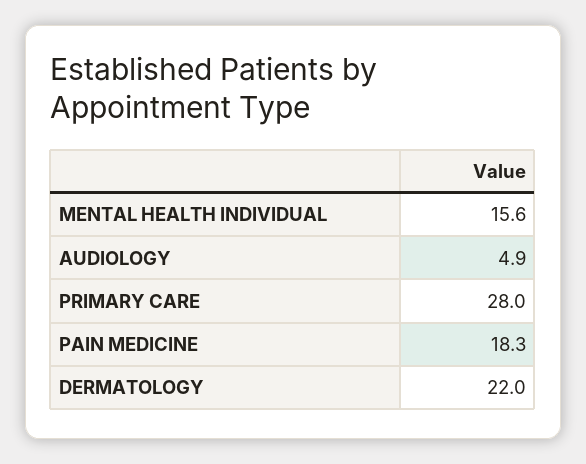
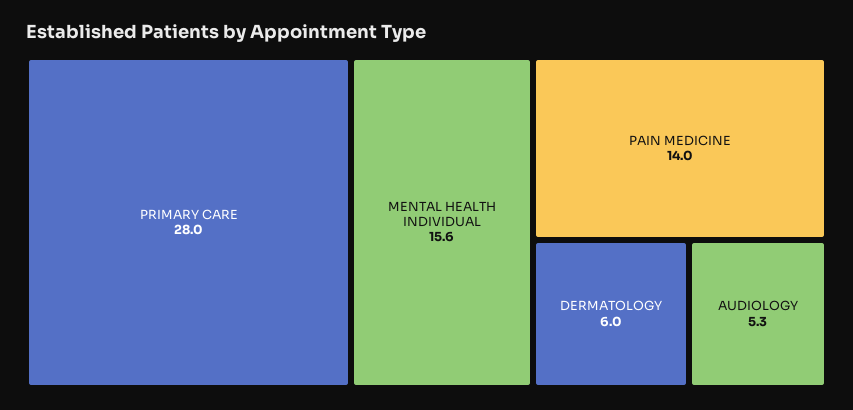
  {
    "MENTAL HEALTH INDIVIDUAL": 15.6,
-   "AUDIOLOGY": 4.9,
+   "AUDIOLOGY": 5.3,
    "PRIMARY CARE": 28,
-   "PAIN MEDICINE": 18.3,
+   "PAIN MEDICINE": 14,
-   "DERMATOLOGY": 22
+   "DERMATOLOGY": 6
  }

